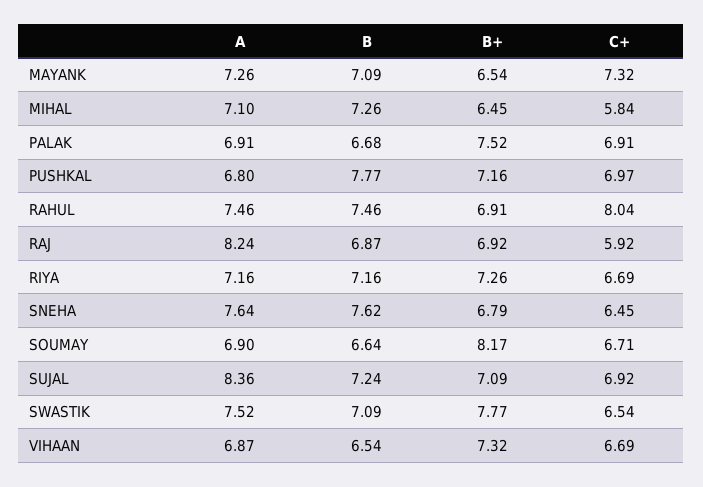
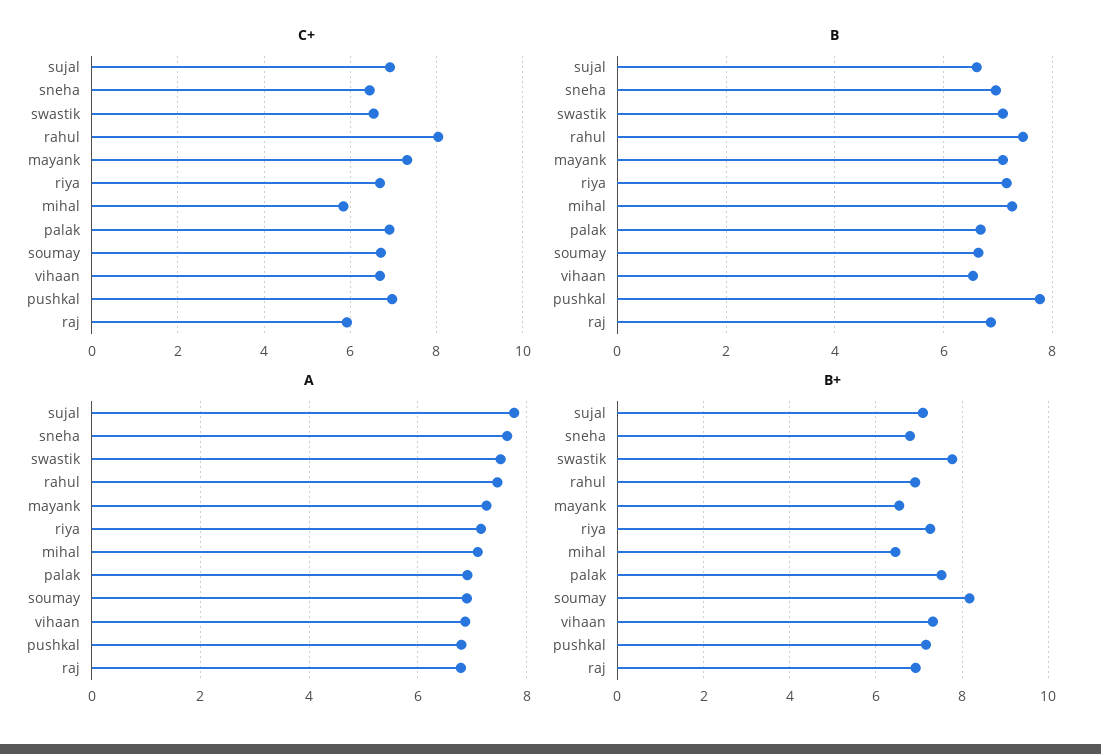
  {
    "A": {
      "MAYANK": 7.26,
      "MIHAL": 7.1,
      "PALAK": 6.91,
      "PUSHKAL": 6.8,
      "RAHUL": 7.46,
-     "RAJ": 8.24,
+     "RAJ": 6.8,
      "RIYA": 7.16,
      "SNEHA": 7.64,
      "SOUMAY": 6.9,
-     "SUJAL": 8.36,
+     "SUJAL": 7.8,
      "SWASTIK": 7.52,
      "VIHAAN": 6.87
    },
    "B": {
      "MAYANK": 7.09,
      "MIHAL": 7.26,
      "PALAK": 6.68,
      "PUSHKAL": 7.77,
      "RAHUL": 7.46,
      "RAJ": 6.87,
      "RIYA": 7.16,
-     "SNEHA": 7.62,
+     "SNEHA": 7,
      "SOUMAY": 6.64,
-     "SUJAL": 7.24,
+     "SUJAL": 6.6,
      "SWASTIK": 7.09,
      "VIHAAN": 6.54
    },
    "B+": {
      "MAYANK": 6.54,
      "MIHAL": 6.45,
      "PALAK": 7.52,
      "PUSHKAL": 7.16,
      "RAHUL": 6.91,
      "RAJ": 6.92,
      "RIYA": 7.26,
      "SNEHA": 6.79,
      "SOUMAY": 8.17,
      "SUJAL": 7.09,
      "SWASTIK": 7.77,
      "VIHAAN": 7.32
    },
    "C+": {
      "MAYANK": 7.32,
      "MIHAL": 5.84,
      "PALAK": 6.91,
      "PUSHKAL": 6.97,
      "RAHUL": 8.04,
      "RAJ": 5.92,
      "RIYA": 6.69,
      "SNEHA": 6.45,
      "SOUMAY": 6.71,
      "SUJAL": 6.92,
      "SWASTIK": 6.54,
      "VIHAAN": 6.69
    }
  }

